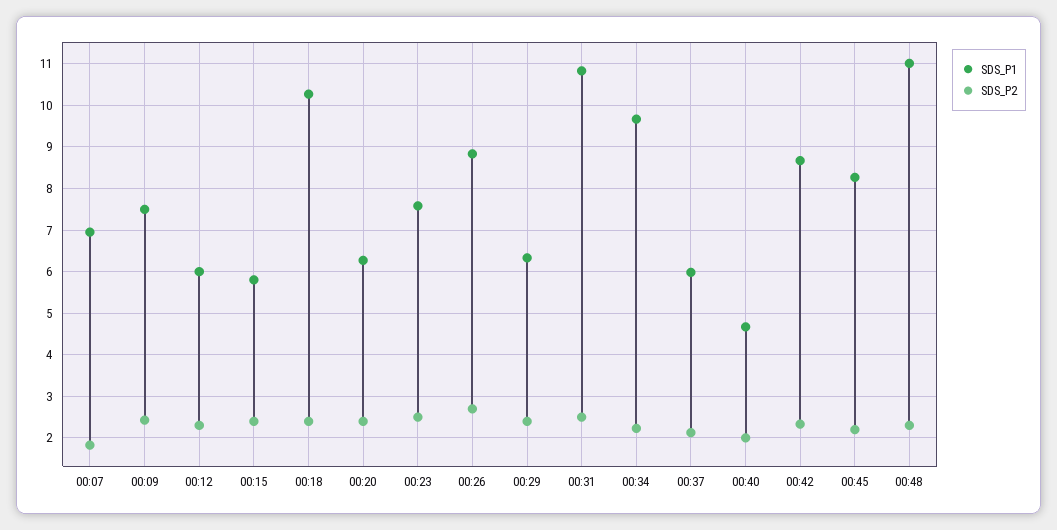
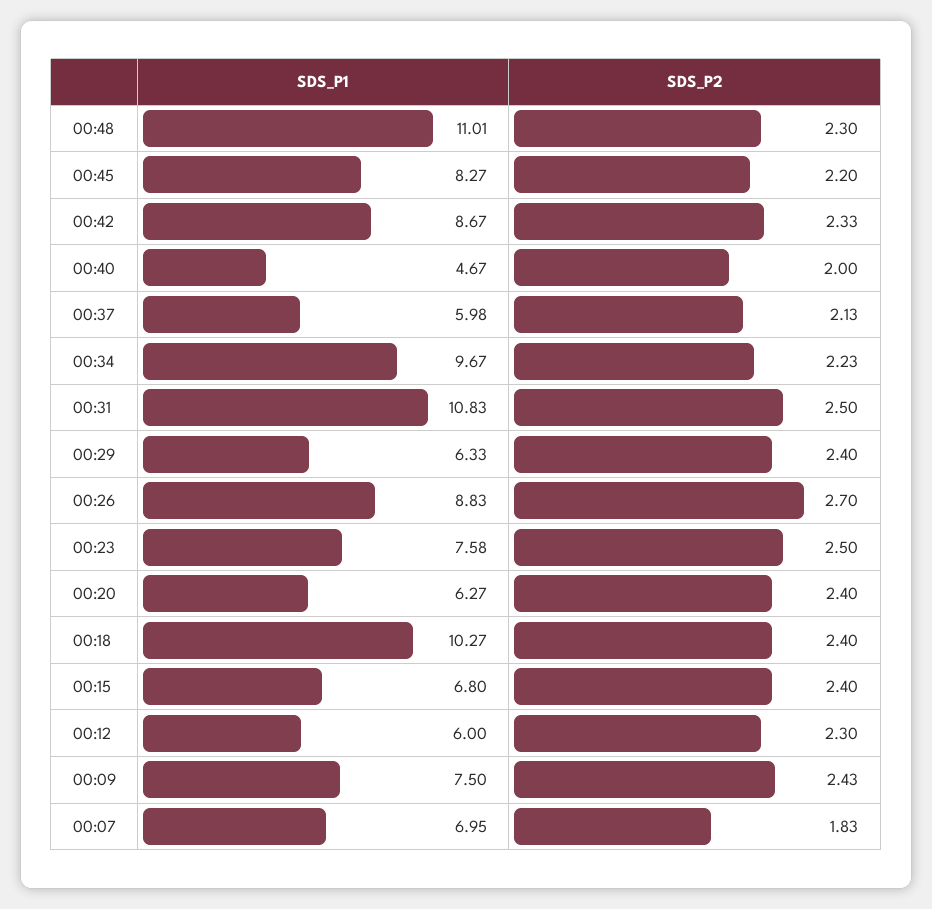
  {
    "SDS_P1": {
      "00:07": 6.95,
      "00:09": 7.5,
      "00:12": 6,
-     "00:15": 5.8,
+     "00:15": 6.8,
      "00:18": 10.27,
      "00:20": 6.27,
      "00:23": 7.58,
      "00:26": 8.83,
      "00:29": 6.33,
      "00:31": 10.83,
      "00:34": 9.67,
      "00:37": 5.98,
      "00:40": 4.67,
      "00:42": 8.67,
      "00:45": 8.27,
      "00:48": 11.01
    },
    "SDS_P2": {
      "00:07": 1.83,
      "00:09": 2.43,
      "00:12": 2.3,
      "00:15": 2.4,
      "00:18": 2.4,
      "00:20": 2.4,
      "00:23": 2.5,
      "00:26": 2.7,
      "00:29": 2.4,
      "00:31": 2.5,
      "00:34": 2.23,
      "00:37": 2.13,
      "00:40": 2,
      "00:42": 2.33,
      "00:45": 2.2,
      "00:48": 2.3
    }
  }

